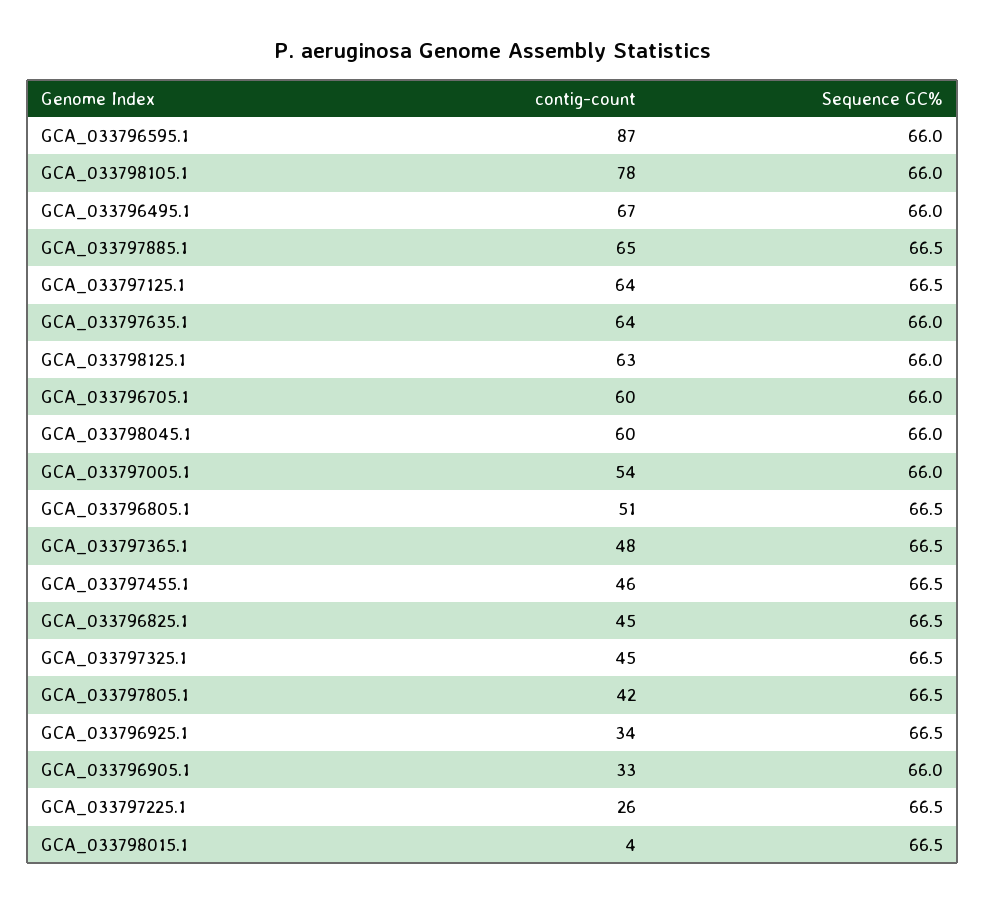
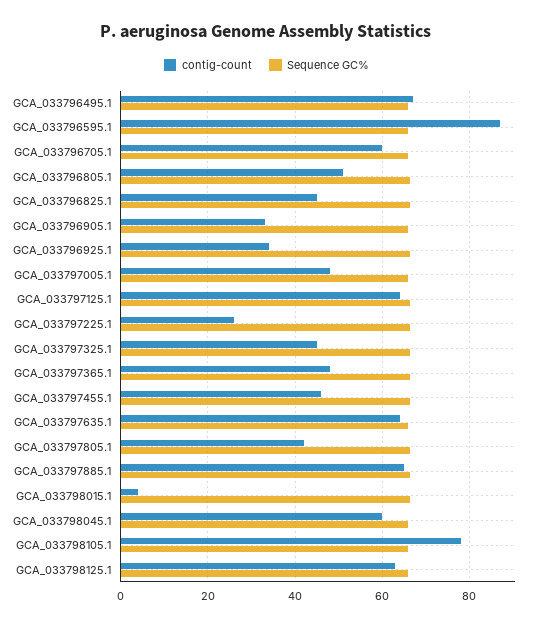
  {
    "contig-count": {
      "GCA_033796595.1": 87,
      "GCA_033798105.1": 78,
      "GCA_033796495.1": 67,
      "GCA_033797885.1": 65,
      "GCA_033797125.1": 64,
      "GCA_033797635.1": 64,
      "GCA_033798125.1": 63,
      "GCA_033796705.1": 60,
      "GCA_033798045.1": 60,
-     "GCA_033797005.1": 54,
+     "GCA_033797005.1": 48,
      "GCA_033796805.1": 51,
      "GCA_033797365.1": 48,
      "GCA_033797455.1": 46,
      "GCA_033796825.1": 45,
      "GCA_033797325.1": 45,
      "GCA_033797805.1": 42,
      "GCA_033796925.1": 34,
      "GCA_033796905.1": 33,
      "GCA_033797225.1": 26,
      "GCA_033798015.1": 4
    },
    "Sequence GC%": {
      "GCA_033796595.1": 66,
      "GCA_033798105.1": 66,
      "GCA_033796495.1": 66,
      "GCA_033797885.1": 66.5,
      "GCA_033797125.1": 66.5,
      "GCA_033797635.1": 66,
      "GCA_033798125.1": 66,
      "GCA_033796705.1": 66,
      "GCA_033798045.1": 66,
      "GCA_033797005.1": 66,
      "GCA_033796805.1": 66.5,
      "GCA_033797365.1": 66.5,
      "GCA_033797455.1": 66.5,
      "GCA_033796825.1": 66.5,
      "GCA_033797325.1": 66.5,
      "GCA_033797805.1": 66.5,
      "GCA_033796925.1": 66.5,
      "GCA_033796905.1": 66,
      "GCA_033797225.1": 66.5,
      "GCA_033798015.1": 66.5
    }
  }

